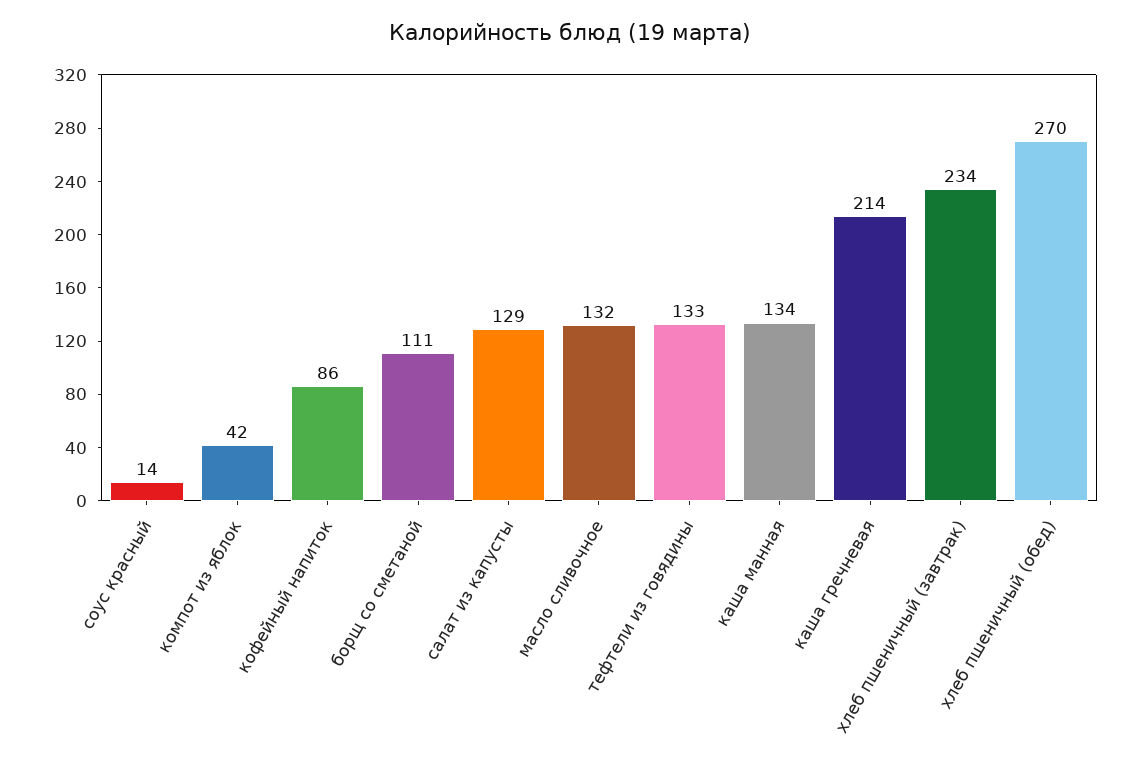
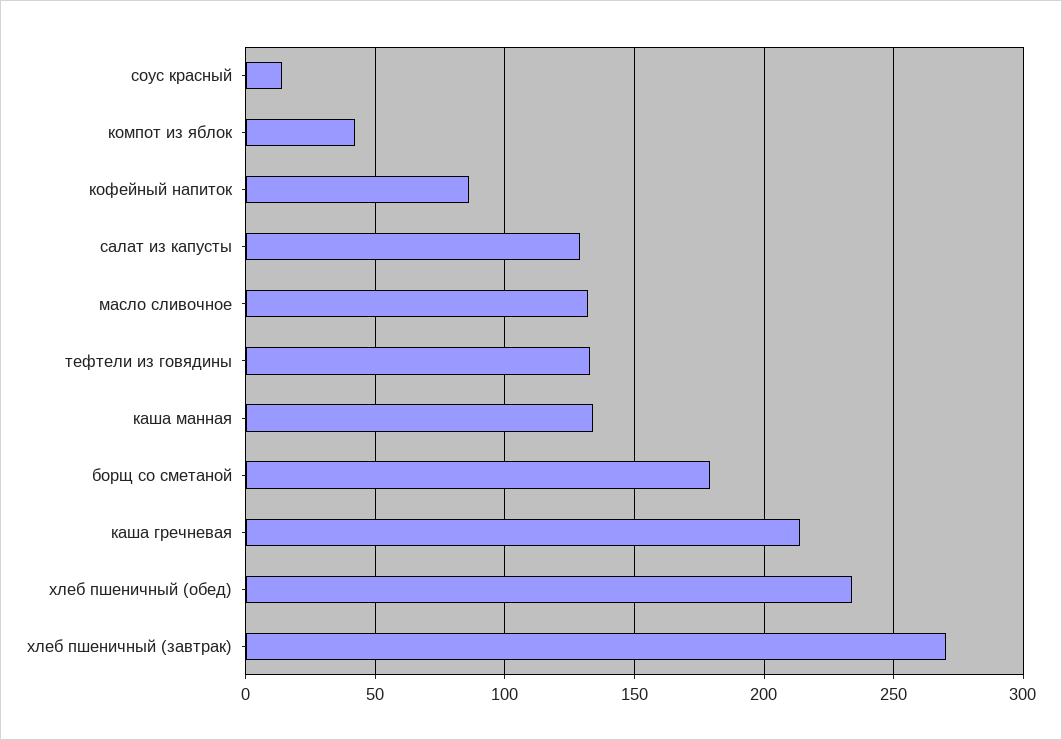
  {
    "соус красный": 14,
    "компот из яблок": 42,
    "кофейный напиток": 86,
-   "борщ со сметаной": 111,
+   "борщ со сметаной": 180,
    "салат из капусты": 129,
    "масло сливочное": 132,
    "тефтели из говядины": 133,
    "каша манная": 134,
    "каша гречневая": 214,
-   "хлеб пшеничный (завтрак)": 234,
+   "хлеб пшеничный (завтрак)": 270,
-   "хлеб пшеничный (обед)": 270
+   "хлеб пшеничный (обед)": 235
  }

